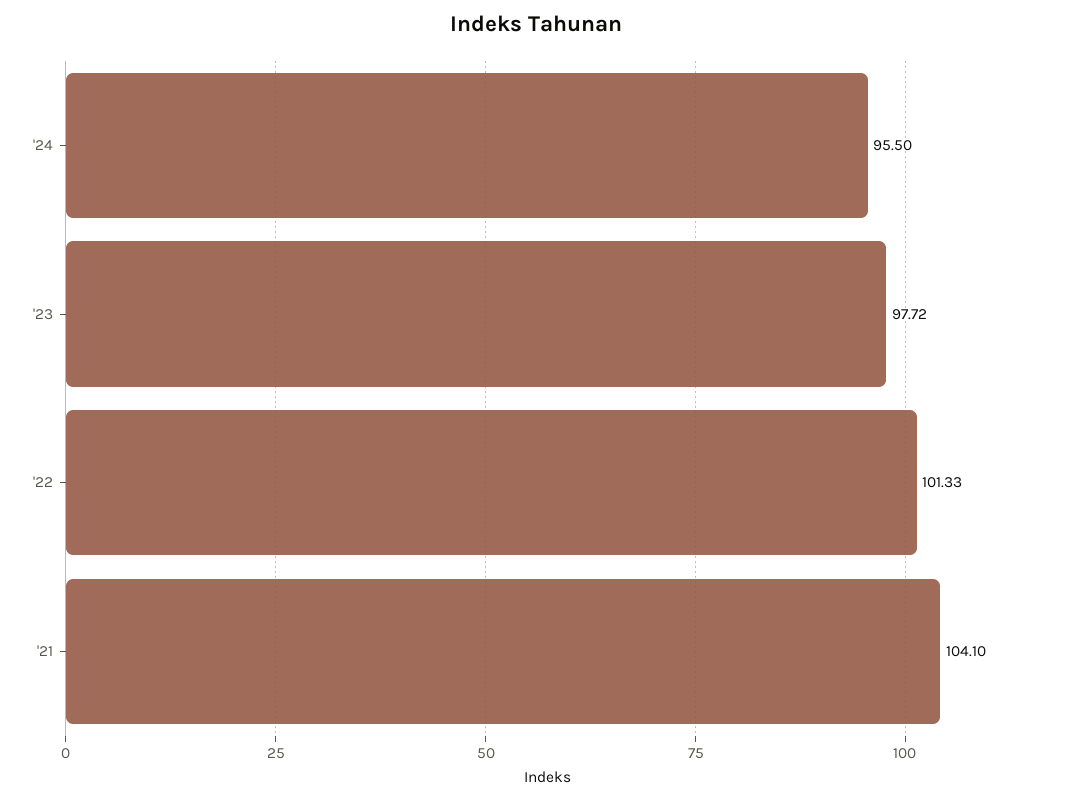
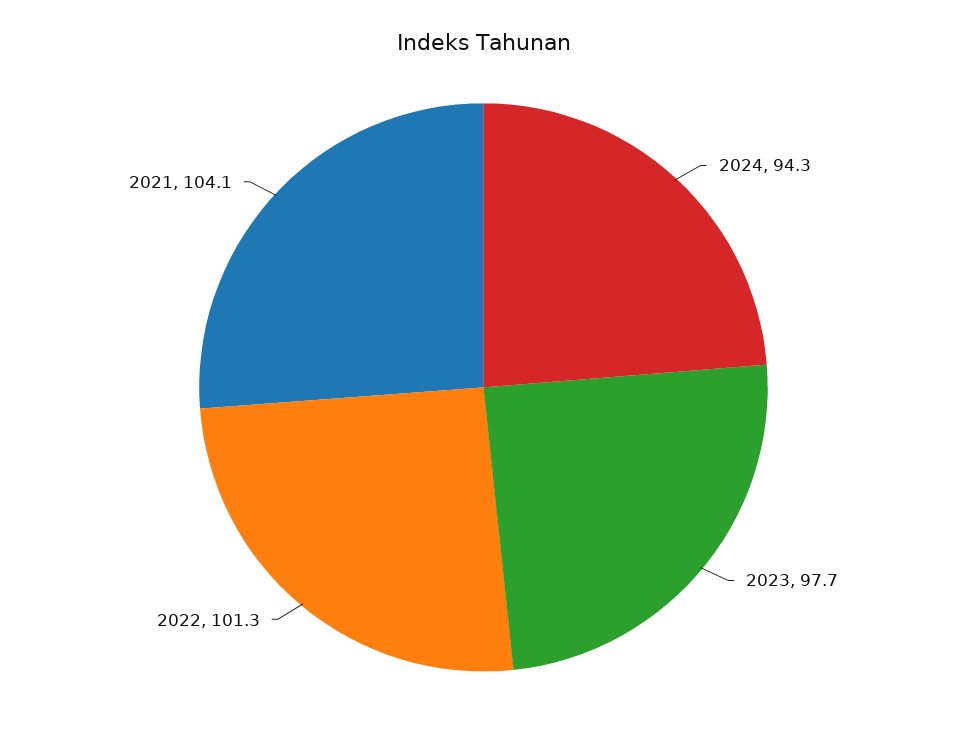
  {
-   "'24": 95.5,
+   "'24": 94.3,
    "'23": 97.72,
    "'22": 101.33,
    "'21": 104.1
  }

